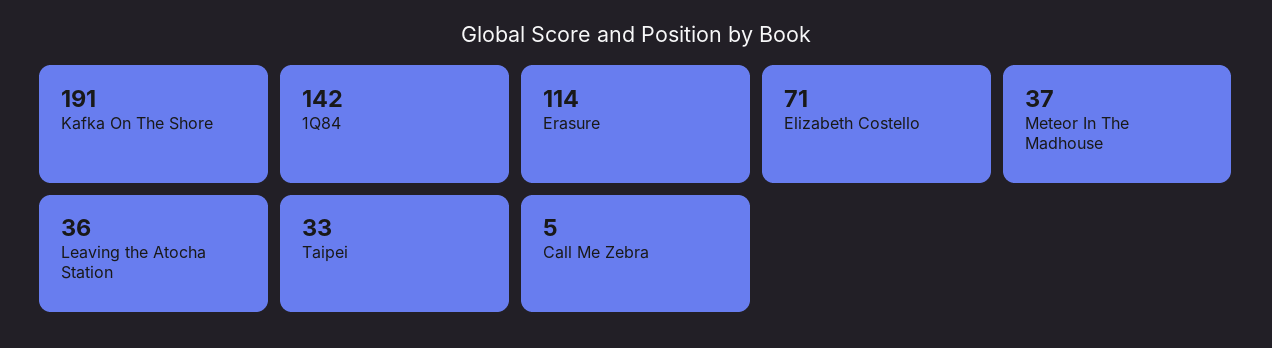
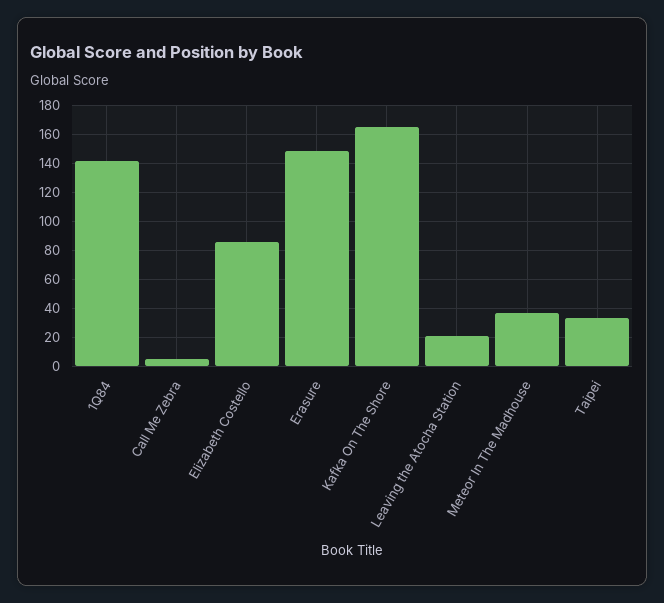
  {
-   "Kafka On The Shore": 191,
+   "Kafka On The Shore": 165,
    "1Q84": 142,
-   "Erasure": 114,
+   "Erasure": 150,
-   "Elizabeth Costello": 71,
+   "Elizabeth Costello": 85,
    "Meteor In The Madhouse": 37,
-   "Leaving the Atocha Station": 36,
+   "Leaving the Atocha Station": 20,
    "Taipei": 33,
    "Call Me Zebra": 5
  }

